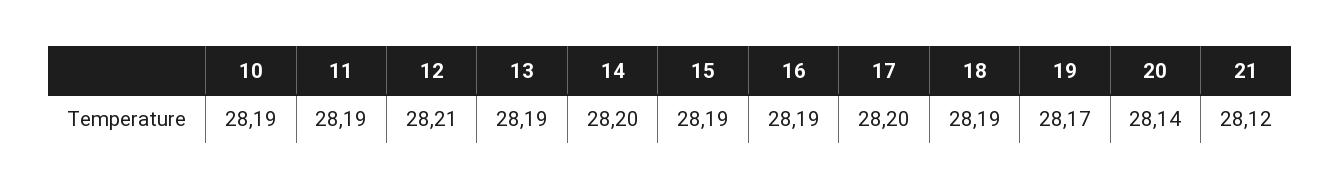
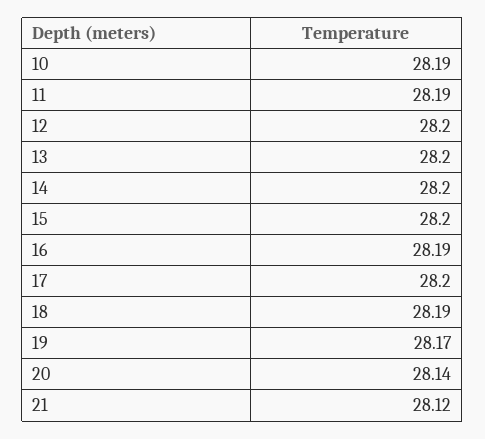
  {
    "10": 28.19,
    "11": 28.19,
-   "12": 28.21,
+   "12": 28.2,
-   "13": 28.19,
+   "13": 28.2,
    "14": 28.2,
-   "15": 28.19,
+   "15": 28.2,
    "16": 28.19,
    "17": 28.2,
    "18": 28.19,
    "19": 28.17,
    "20": 28.14,
    "21": 28.12
  }

